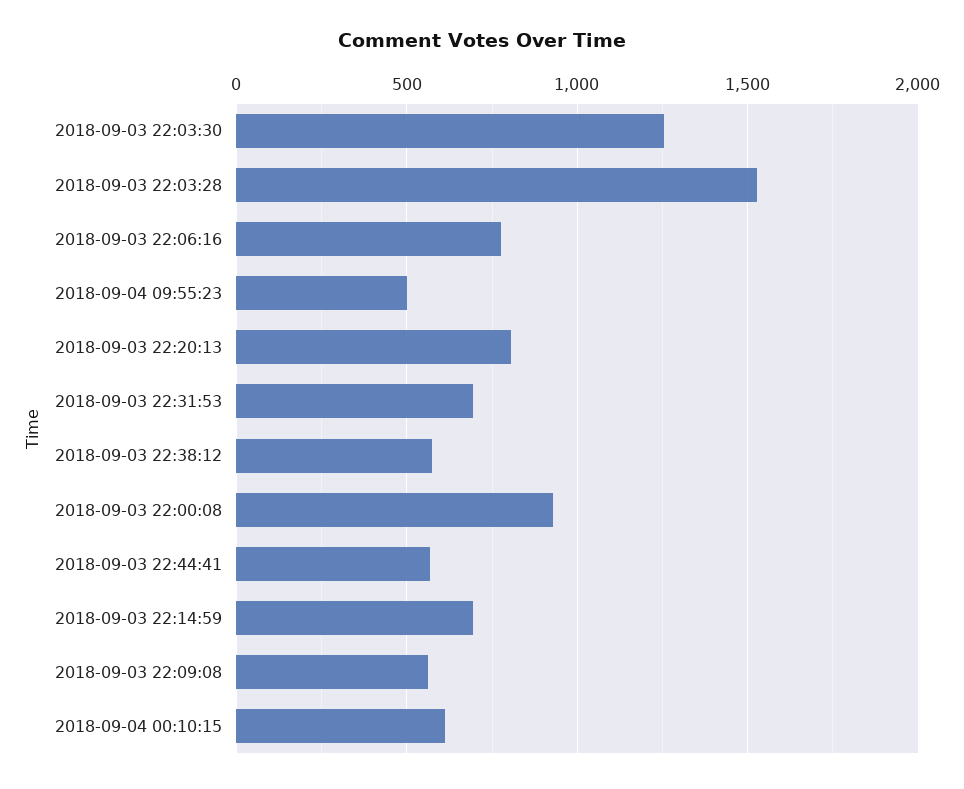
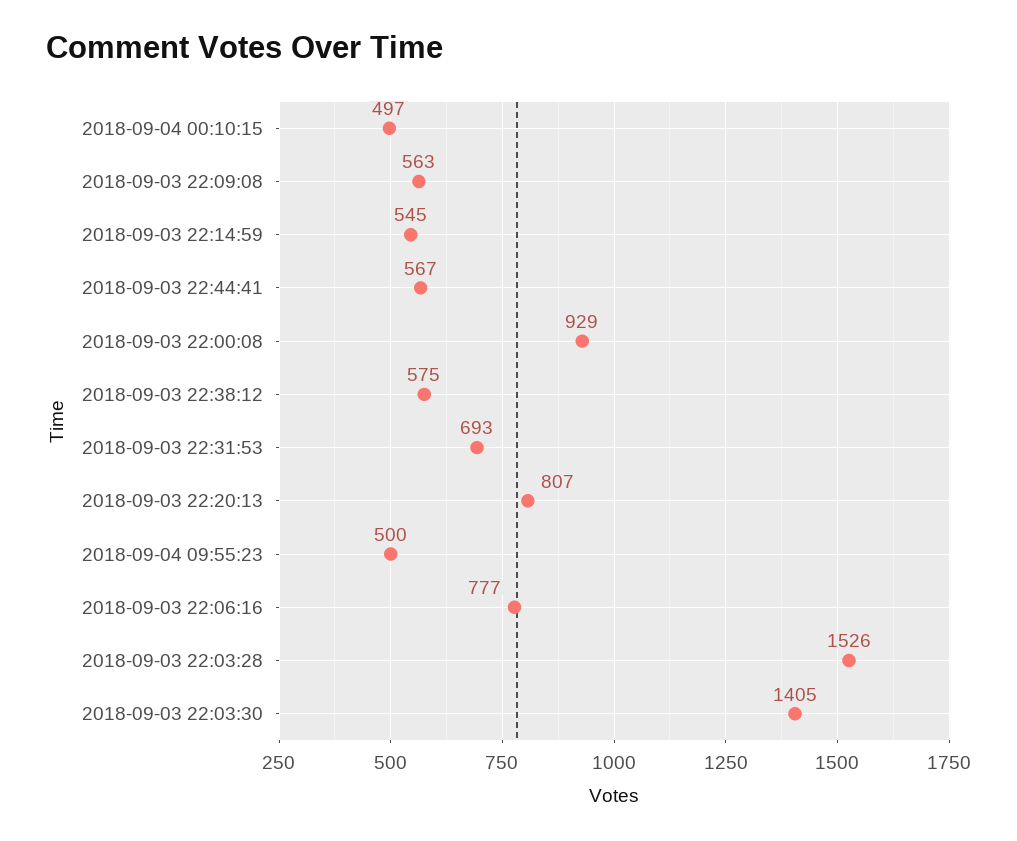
  {
-   "2018-09-03 22:03:30": 1250,
+   "2018-09-03 22:03:30": 1405,
    "2018-09-03 22:03:28": 1526,
    "2018-09-03 22:06:16": 777,
    "2018-09-04 09:55:23": 500,
    "2018-09-03 22:20:13": 807,
    "2018-09-03 22:31:53": 693,
    "2018-09-03 22:38:12": 575,
    "2018-09-03 22:00:08": 929,
    "2018-09-03 22:44:41": 567,
-   "2018-09-03 22:14:59": 700,
+   "2018-09-03 22:14:59": 545,
    "2018-09-03 22:09:08": 563,
-   "2018-09-04 00:10:15": 600
+   "2018-09-04 00:10:15": 497
  }

